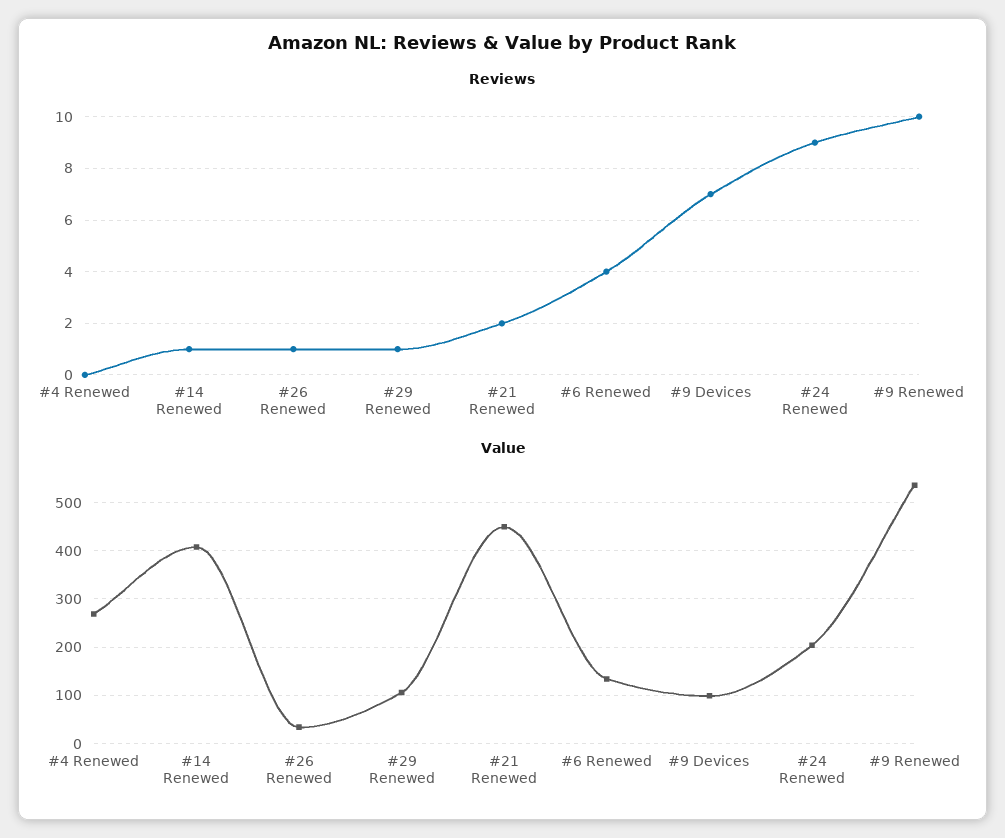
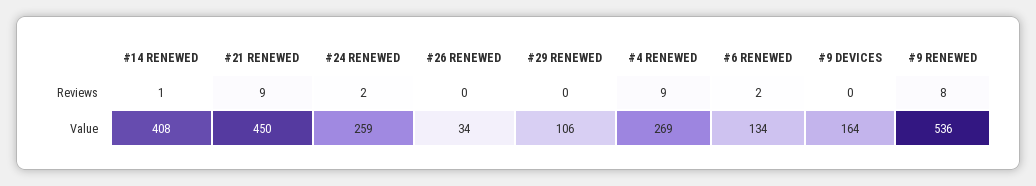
  {
    "Reviews": {
-     "#4 Renewed": 0,
+     "#4 Renewed": 9,
      "#14 Renewed": 1,
-     "#26 Renewed": 1,
+     "#26 Renewed": 0,
-     "#29 Renewed": 1,
+     "#29 Renewed": 0,
-     "#21 Renewed": 2,
+     "#21 Renewed": 9,
-     "#6 Renewed": 4,
+     "#6 Renewed": 2,
-     "#9 Devices": 7,
+     "#9 Devices": 0,
-     "#24 Renewed": 9,
+     "#24 Renewed": 2,
-     "#9 Renewed": 10
+     "#9 Renewed": 8
    },
    "Value": {
      "#4 Renewed": 269,
      "#14 Renewed": 408,
      "#26 Renewed": 34,
      "#29 Renewed": 106,
      "#21 Renewed": 450,
      "#6 Renewed": 134,
-     "#9 Devices": 100,
+     "#9 Devices": 164,
-     "#24 Renewed": 200,
+     "#24 Renewed": 259,
      "#9 Renewed": 536
    }
  }

